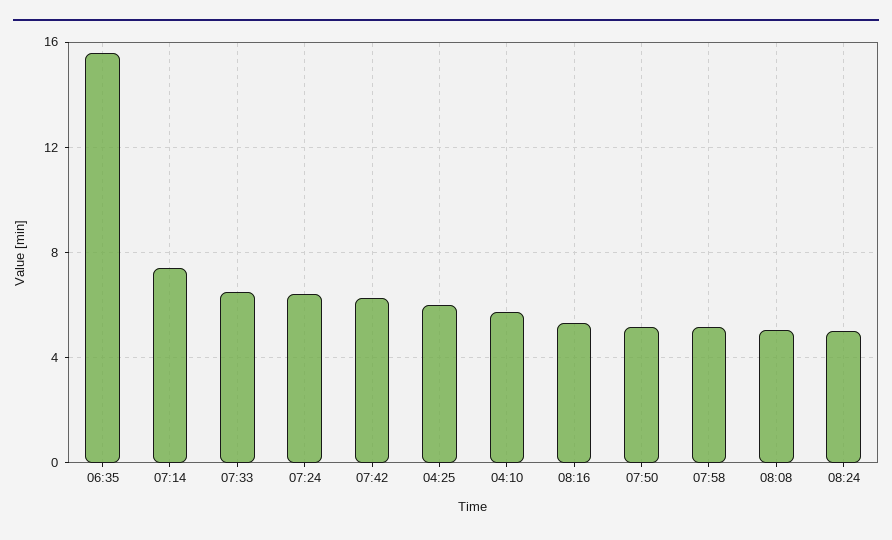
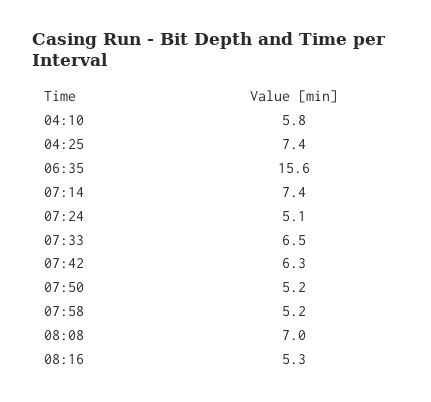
  {
    "06:35": 15.6,
    "07:14": 7.4,
    "07:33": 6.5,
-   "07:24": 6.5,
+   "07:24": 5.1,
    "07:42": 6.3,
-   "04:25": 6,
+   "04:25": 7.4,
    "04:10": 5.8,
    "08:16": 5.3,
    "07:50": 5.2,
    "07:58": 5.2,
-   "08:08": 5,
+   "08:08": 7
-   "08:24": 5
  }

